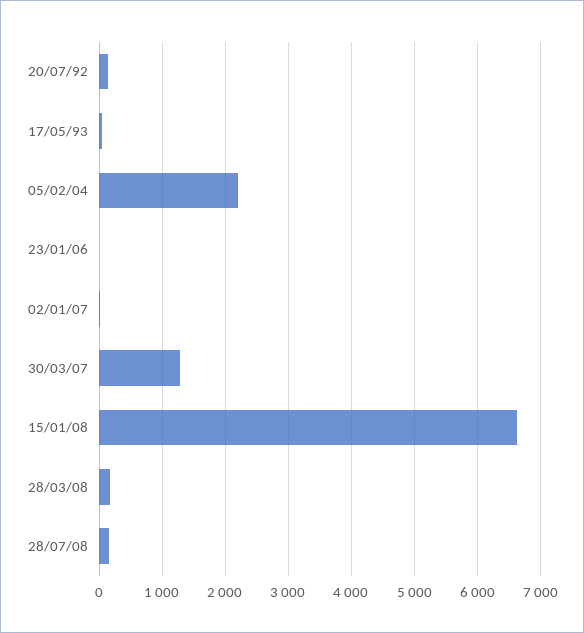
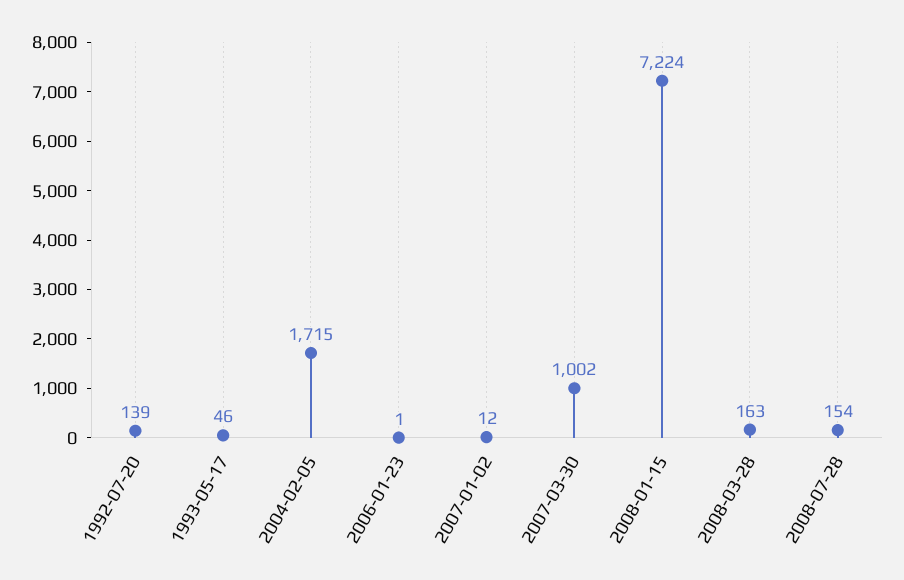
  {
    "20/07/92": 139,
    "17/05/93": 46,
-   "05/02/04": 2200,
+   "05/02/04": 1715,
    "23/01/06": 1,
    "02/01/07": 12,
-   "30/03/07": 1300,
+   "30/03/07": 1002,
-   "15/01/08": 6600,
+   "15/01/08": 7224,
    "28/03/08": 163,
    "28/07/08": 154
  }

